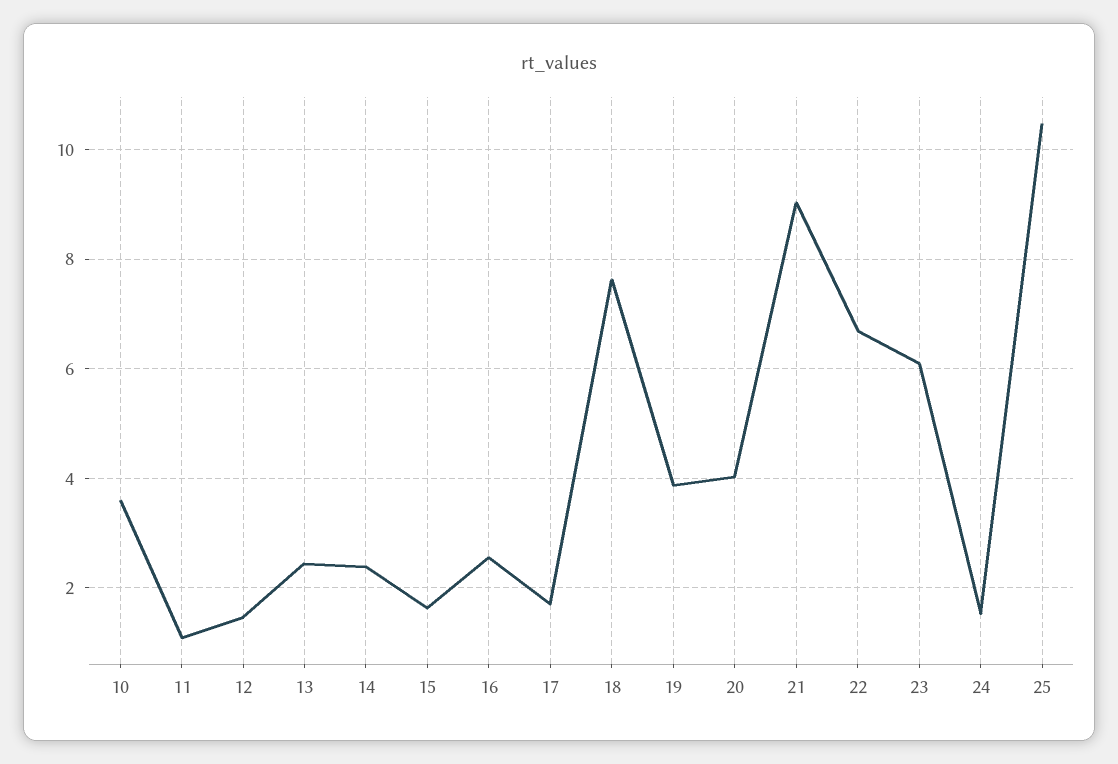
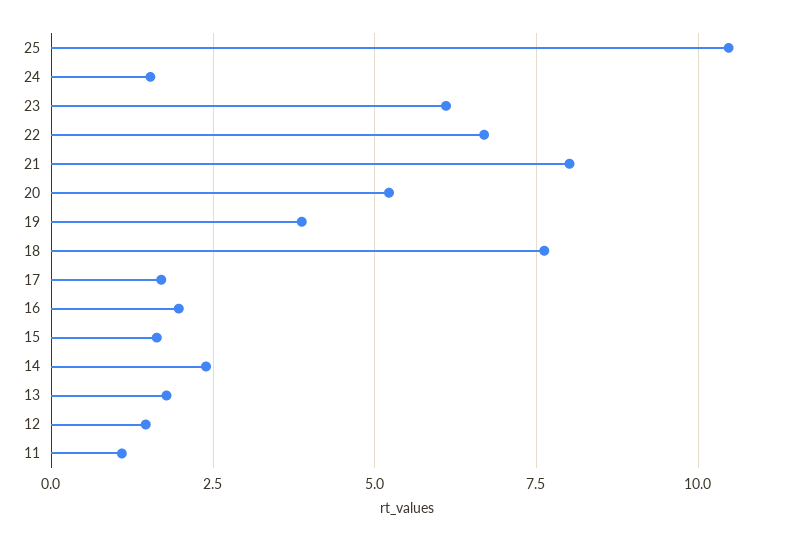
  {
-   "10": 3.6,
    "11": 1,
    "12": 1.4,
-   "13": 2.4,
+   "13": 1.75,
    "14": 2.4,
    "15": 1.6,
-   "16": 2.6,
+   "16": 2,
    "17": 1.8,
    "18": 7.6,
    "19": 3.8,
-   "20": 4,
+   "20": 5.25,
-   "21": 9,
+   "21": 8,
    "22": 6.6,
    "23": 6.2,
    "24": 1.6,
    "25": 10.4
  }

